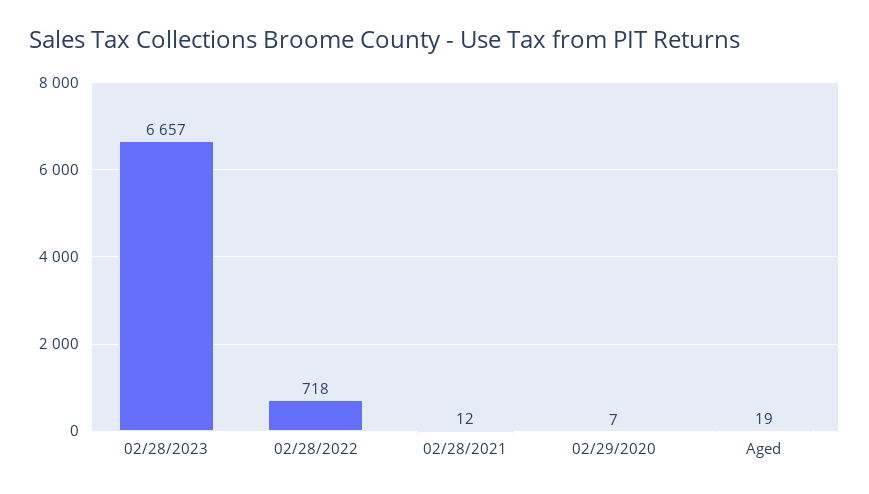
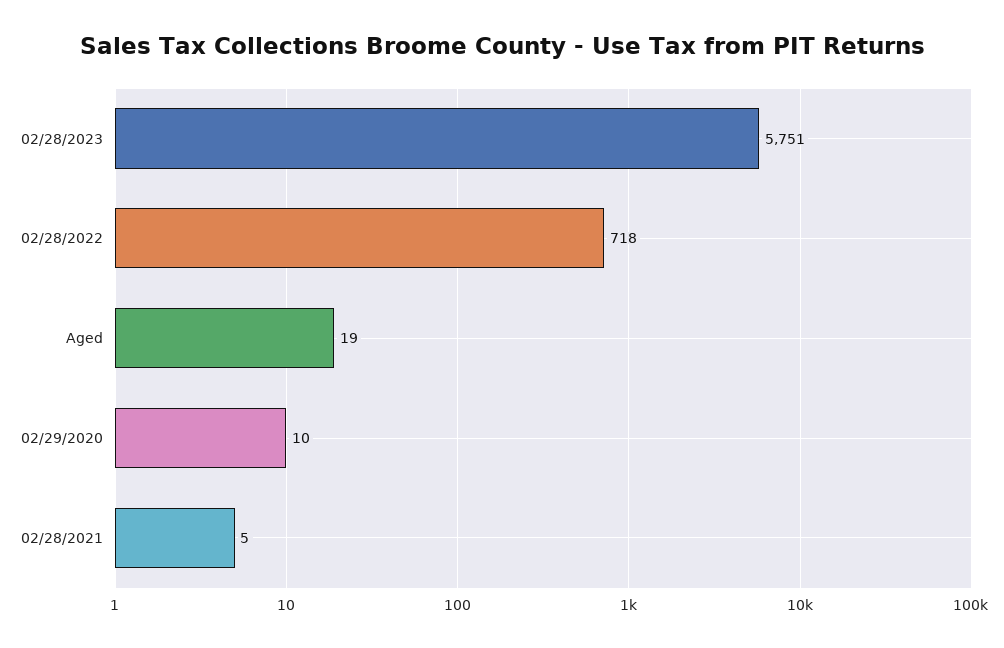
  {
-   "02/28/2023": 6657,
+   "02/28/2023": 5751,
    "02/28/2022": 718,
-   "02/28/2021": 12,
+   "02/28/2021": 5,
-   "02/29/2020": 7,
+   "02/29/2020": 10,
    "Aged": 19
  }

